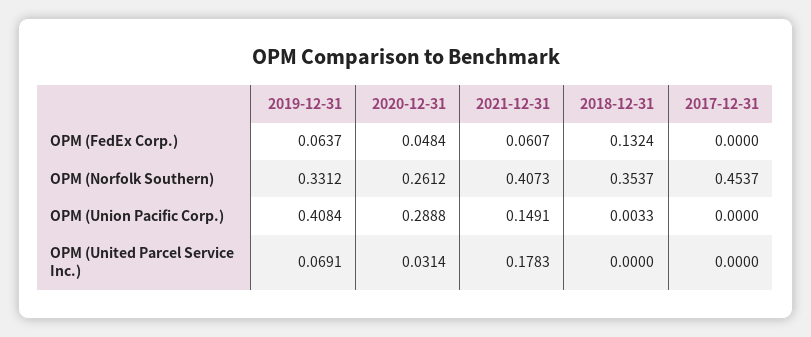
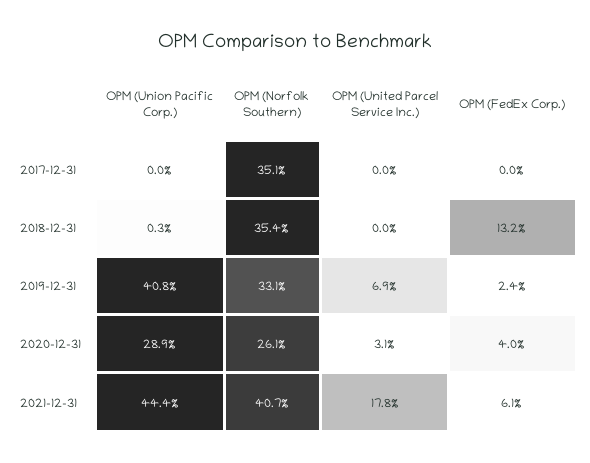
  {
    "2019-12-31": {
-     "OPM (FedEx Corp.)": 0.0637,
+     "OPM (FedEx Corp.)": 0.024,
      "OPM (Norfolk Southern)": 0.3312,
      "OPM (Union Pacific Corp.)": 0.4084,
      "OPM (United Parcel Service Inc.)": 0.0691
    },
    "2020-12-31": {
-     "OPM (FedEx Corp.)": 0.0484,
+     "OPM (FedEx Corp.)": 0.04,
      "OPM (Norfolk Southern)": 0.2612,
      "OPM (Union Pacific Corp.)": 0.2888,
      "OPM (United Parcel Service Inc.)": 0.0314
    },
    "2021-12-31": {
      "OPM (FedEx Corp.)": 0.0607,
      "OPM (Norfolk Southern)": 0.4073,
-     "OPM (Union Pacific Corp.)": 0.1491,
+     "OPM (Union Pacific Corp.)": 0.444,
      "OPM (United Parcel Service Inc.)": 0.1783
    },
    "2018-12-31": {
      "OPM (FedEx Corp.)": 0.1324,
      "OPM (Norfolk Southern)": 0.3537,
      "OPM (Union Pacific Corp.)": 0.0033,
      "OPM (United Parcel Service Inc.)": 0
    },
    "2017-12-31": {
      "OPM (FedEx Corp.)": 0,
-     "OPM (Norfolk Southern)": 0.4537,
+     "OPM (Norfolk Southern)": 0.351,
      "OPM (Union Pacific Corp.)": 0,
      "OPM (United Parcel Service Inc.)": 0
    }
  }

